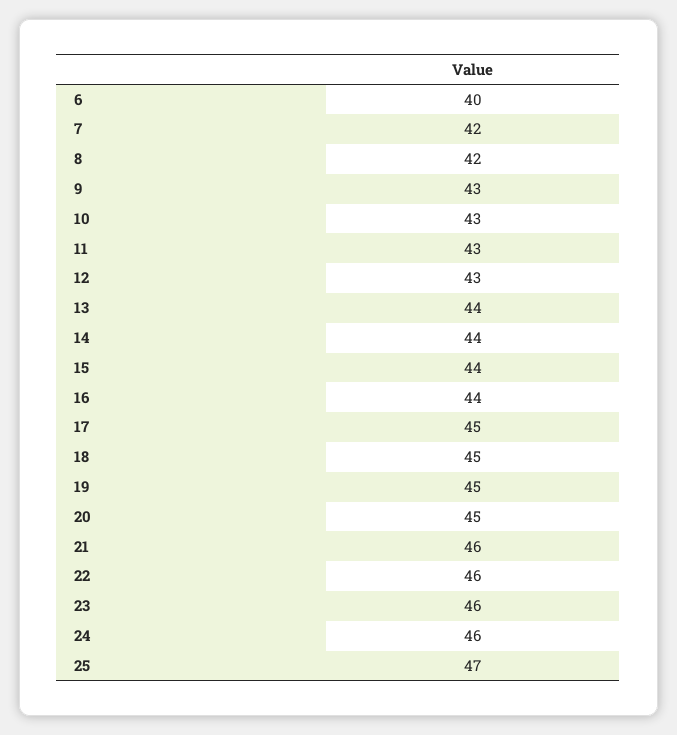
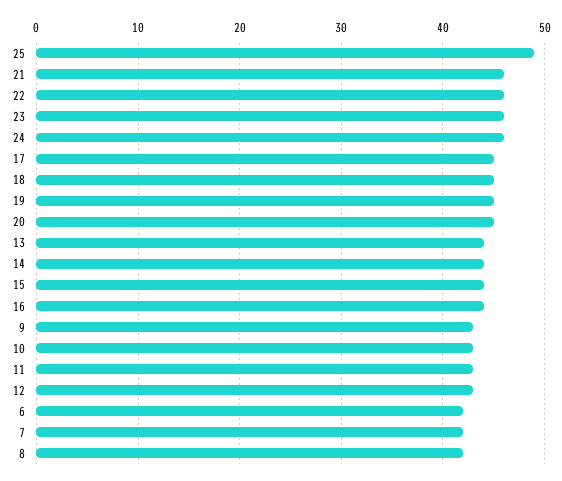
  {
-   "6": 40,
+   "6": 42,
    "7": 42,
    "8": 42,
    "9": 43,
    "10": 43,
    "11": 43,
    "12": 43,
    "13": 44,
    "14": 44,
    "15": 44,
    "16": 44,
    "17": 45,
    "18": 45,
    "19": 45,
    "20": 45,
    "21": 46,
    "22": 46,
    "23": 46,
    "24": 46,
-   "25": 47
+   "25": 49
  }

